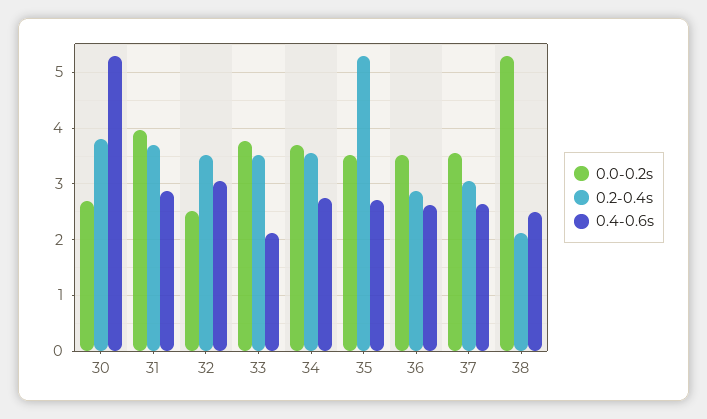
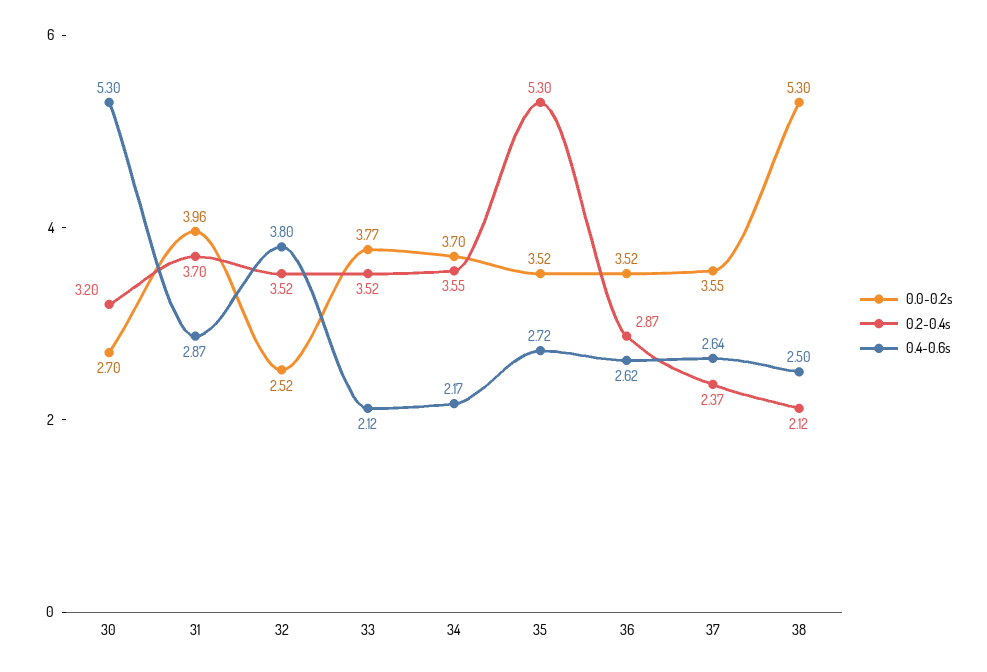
  {
    "0.0-0.2s": {
      "30": 2.7,
      "31": 3.96,
      "32": 2.52,
      "33": 3.77,
      "34": 3.7,
      "35": 3.52,
      "36": 3.52,
      "37": 3.55,
      "38": 5.3
    },
    "0.2-0.4s": {
-     "30": 3.8,
+     "30": 3.2,
      "31": 3.7,
      "32": 3.52,
      "33": 3.52,
      "34": 3.55,
      "35": 5.3,
      "36": 2.87,
-     "37": 3,
+     "37": 2.37,
      "38": 2.12
    },
    "0.4-0.6s": {
      "30": 5.3,
      "31": 2.87,
-     "32": 3,
+     "32": 3.8,
      "33": 2.12,
-     "34": 2.8,
+     "34": 2.17,
      "35": 2.72,
      "36": 2.62,
      "37": 2.64,
      "38": 2.5
    }
  }

